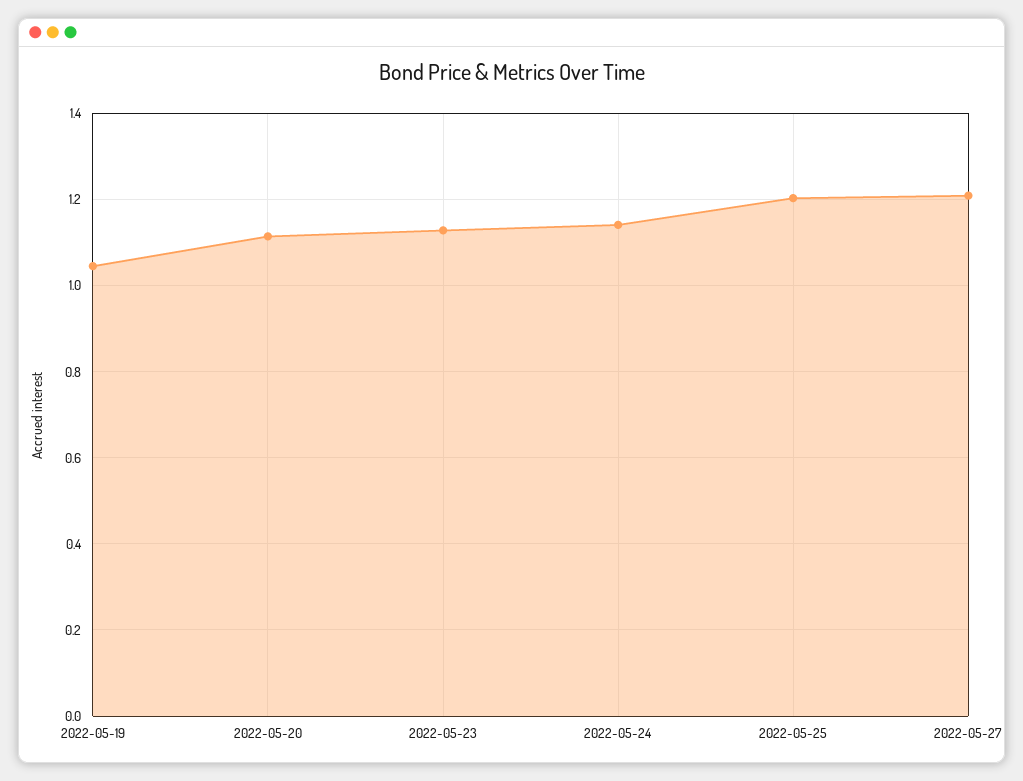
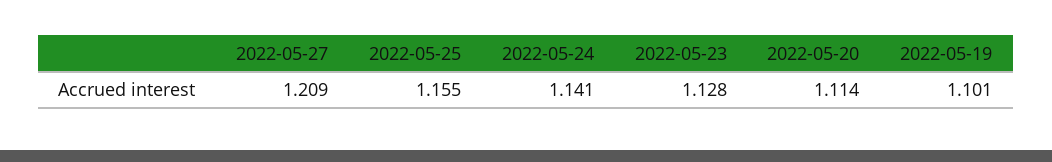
  {
-   "2022-05-19": 1.04,
+   "2022-05-19": 1.101,
    "2022-05-20": 1.114,
    "2022-05-23": 1.128,
    "2022-05-24": 1.141,
-   "2022-05-25": 1.2,
+   "2022-05-25": 1.155,
    "2022-05-27": 1.209
  }

